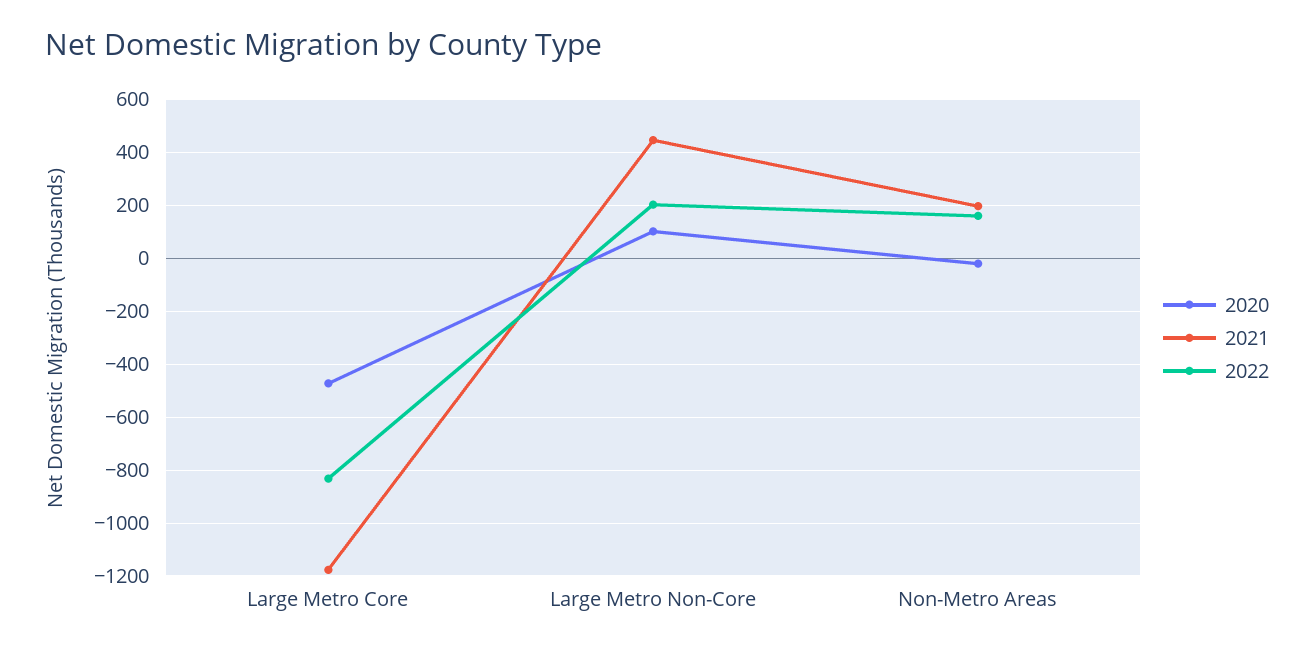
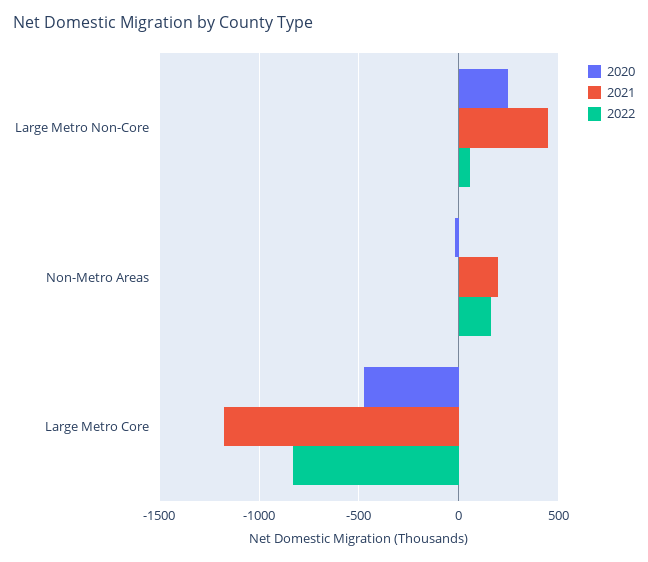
  {
    "2020": {
      "Large Metro Core": -475,
-     "Large Metro Non-Core": 100,
+     "Large Metro Non-Core": 250,
      "Non-Metro Areas": -25
    },
    "2021": {
      "Large Metro Core": -1175,
      "Large Metro Non-Core": 450,
      "Non-Metro Areas": 200
    },
    "2022": {
      "Large Metro Core": -825,
-     "Large Metro Non-Core": 200,
+     "Large Metro Non-Core": 50,
      "Non-Metro Areas": 150
    }
  }

